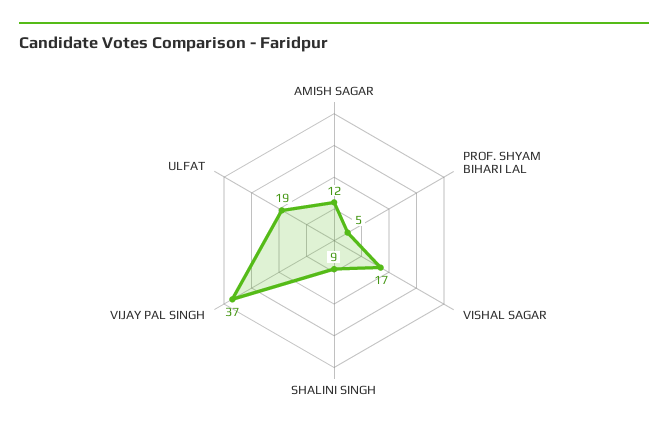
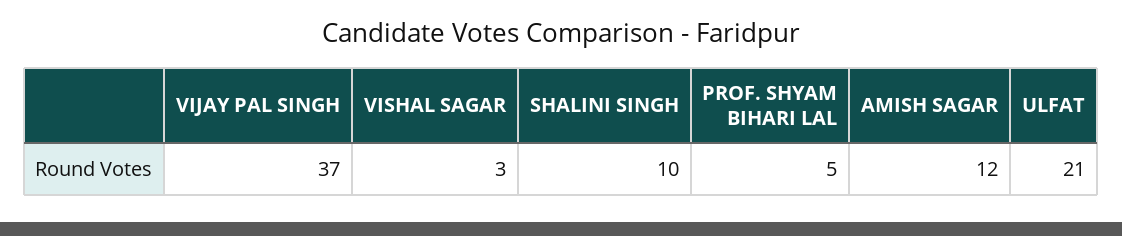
  {
    "AMISH SAGAR": 12,
    "PROF. SHYAM BIHARI LAL": 5,
-   "VISHAL SAGAR": 17,
+   "VISHAL SAGAR": 3,
-   "SHALINI SINGH": 9,
+   "SHALINI SINGH": 10,
    "VIJAY PAL SINGH": 37,
-   "ULFAT": 19
+   "ULFAT": 21
  }

